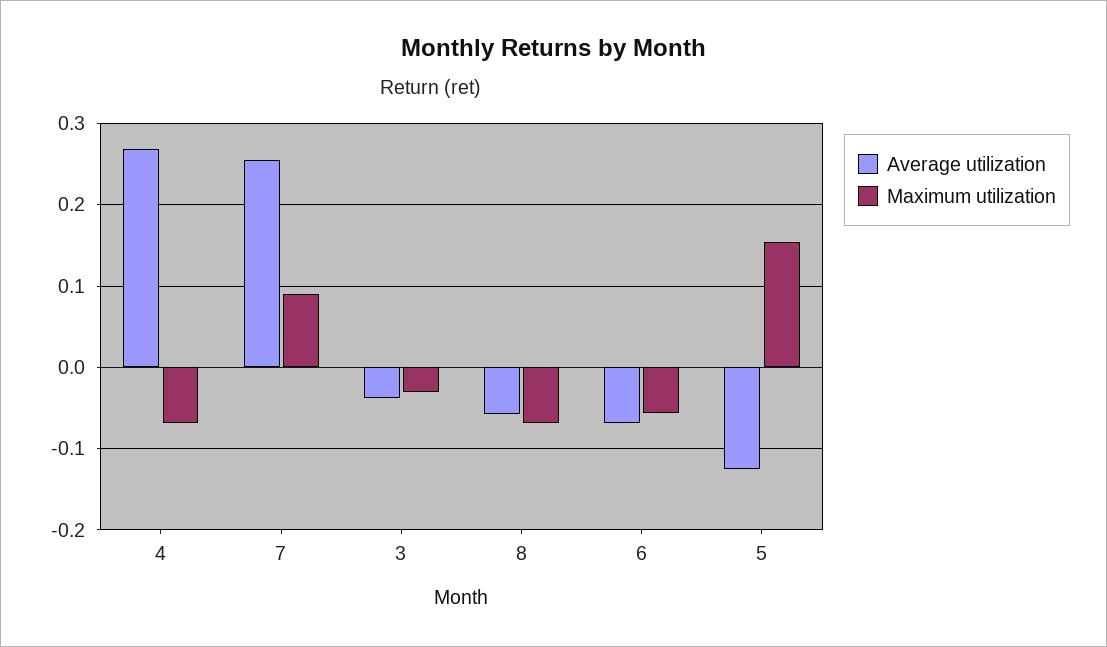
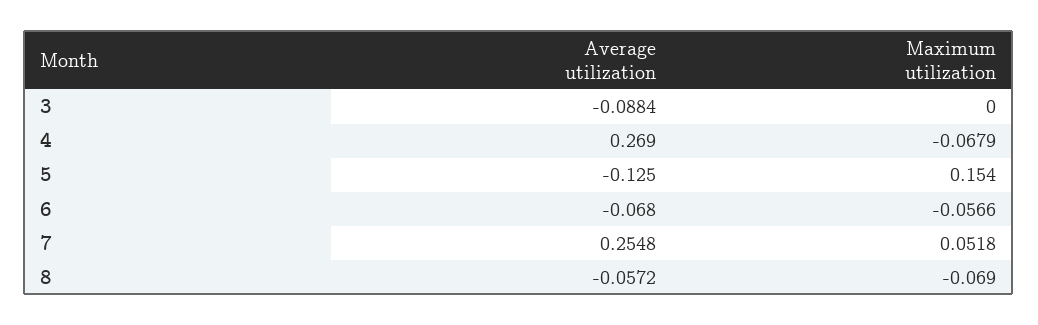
  {
    "Average utilization": {
      "4": 0.269,
      "7": 0.2548,
-     "3": -0.04,
+     "3": -0.0884,
      "8": -0.0572,
      "6": -0.068,
      "5": -0.125
    },
    "Maximum utilization": {
      "4": -0.0679,
-     "7": 0.09,
+     "7": 0.0518,
-     "3": -0.03,
+     "3": 0,
      "8": -0.069,
      "6": -0.0566,
      "5": 0.154
    }
  }

